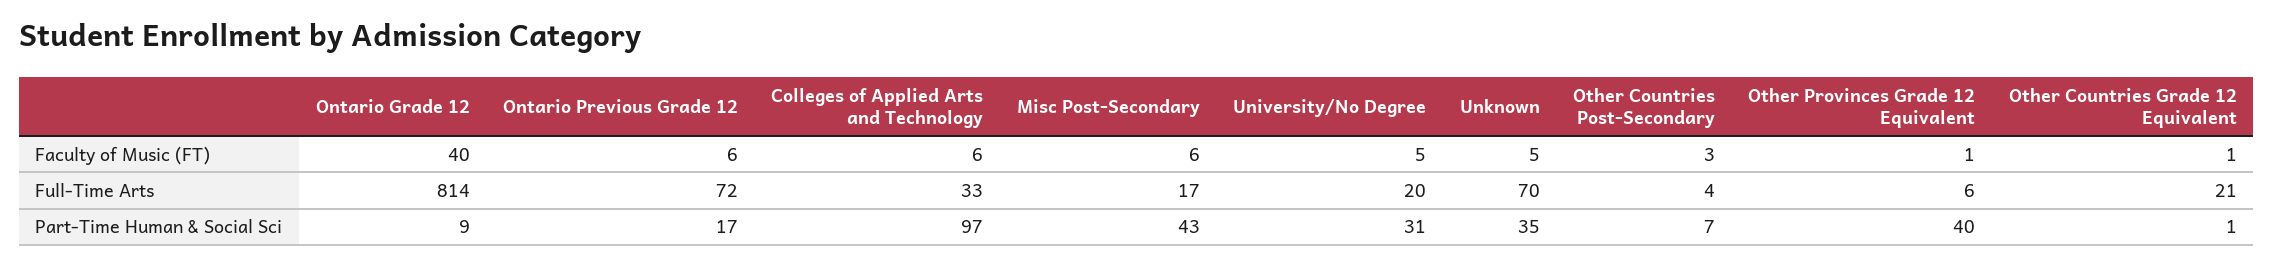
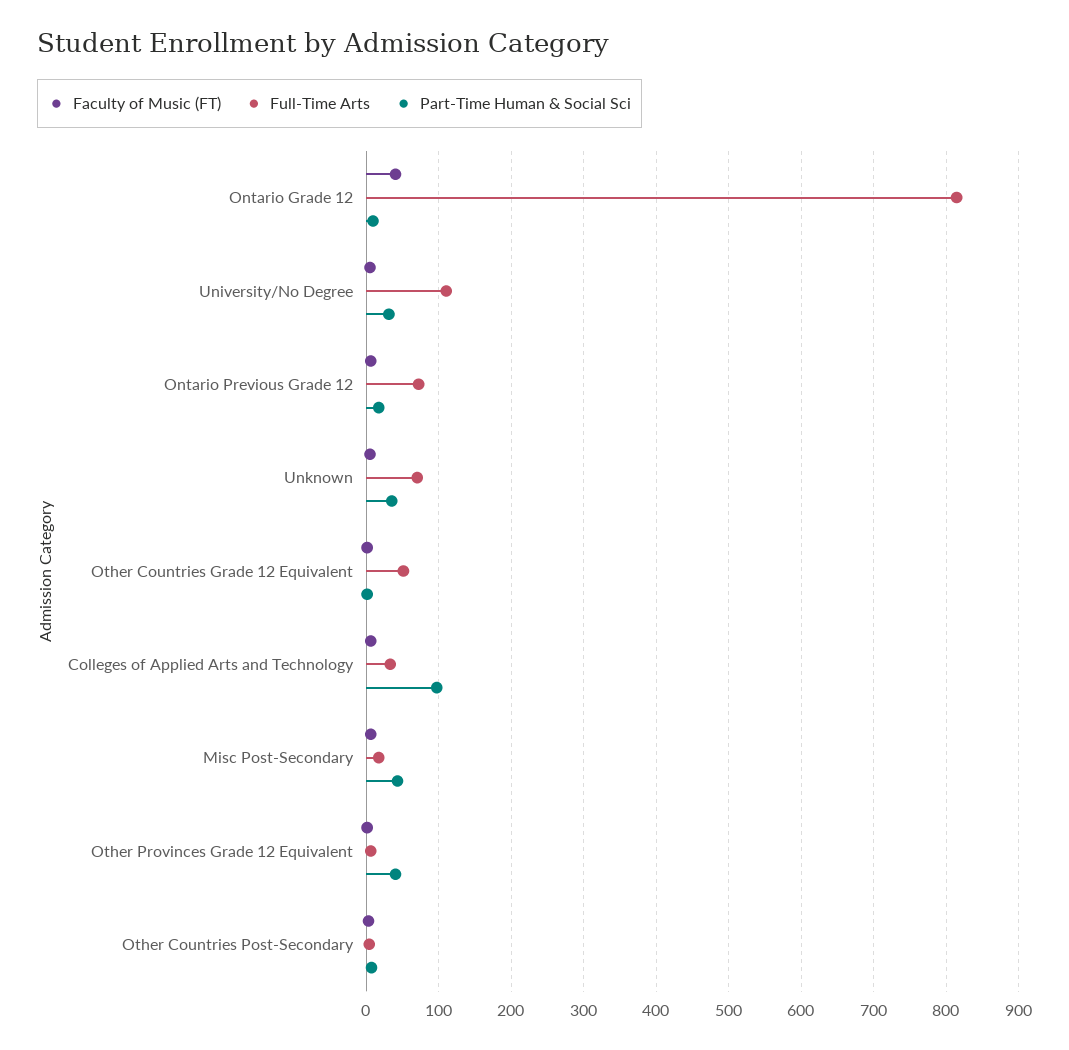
  {
    "Faculty of Music (FT)": {
      "Ontario Grade 12": 40,
      "Ontario Previous Grade 12": 6,
      "Colleges of Applied Arts and Technology": 6,
      "Misc Post-Secondary": 6,
      "University/No Degree": 5,
      "Unknown": 5,
      "Other Countries Post-Secondary": 3,
      "Other Provinces Grade 12 Equivalent": 1,
      "Other Countries Grade 12 Equivalent": 1
    },
    "Full-Time Arts": {
      "Ontario Grade 12": 814,
      "Ontario Previous Grade 12": 72,
      "Colleges of Applied Arts and Technology": 33,
      "Misc Post-Secondary": 17,
-     "University/No Degree": 20,
+     "University/No Degree": 110,
      "Unknown": 70,
      "Other Countries Post-Secondary": 4,
      "Other Provinces Grade 12 Equivalent": 6,
-     "Other Countries Grade 12 Equivalent": 21
+     "Other Countries Grade 12 Equivalent": 50
    },
    "Part-Time Human & Social Sci": {
      "Ontario Grade 12": 9,
      "Ontario Previous Grade 12": 17,
      "Colleges of Applied Arts and Technology": 97,
      "Misc Post-Secondary": 43,
      "University/No Degree": 31,
      "Unknown": 35,
      "Other Countries Post-Secondary": 7,
      "Other Provinces Grade 12 Equivalent": 40,
      "Other Countries Grade 12 Equivalent": 1
    }
  }

